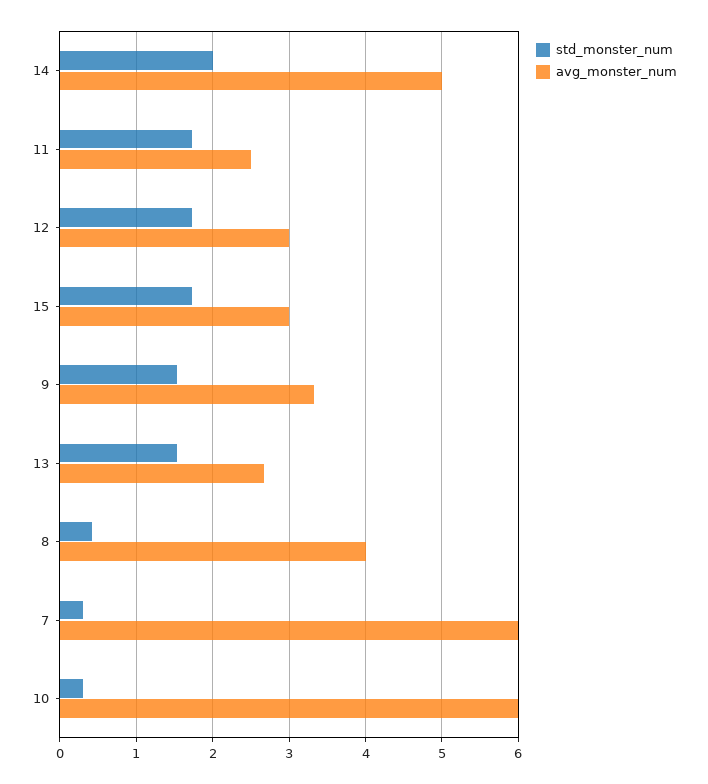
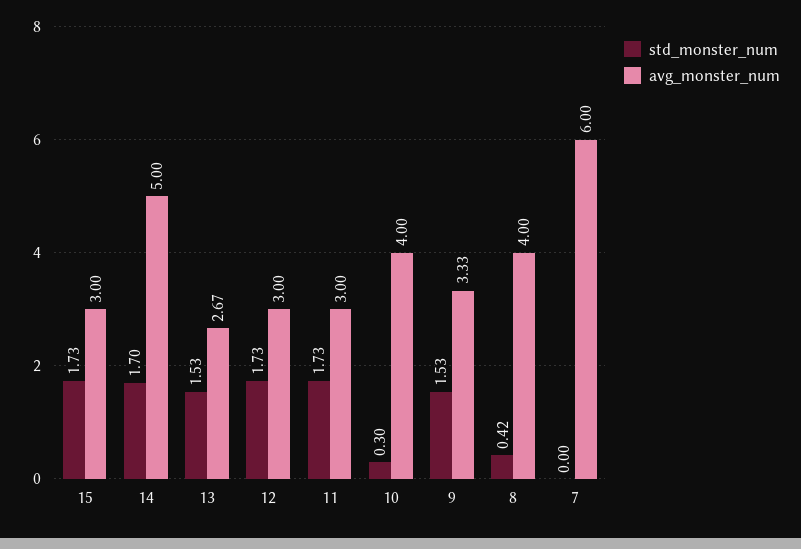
  {
    "std_monster_num": {
-     "14": 2,
+     "14": 1.7,
      "11": 1.73,
      "12": 1.73,
      "15": 1.73,
      "9": 1.53,
      "13": 1.53,
      "8": 0.42,
-     "7": 0.3,
+     "7": 0,
      "10": 0.3
    },
    "avg_monster_num": {
      "14": 5,
-     "11": 2.5,
+     "11": 3,
      "12": 3,
      "15": 3,
      "9": 3.33,
      "13": 2.67,
      "8": 4,
      "7": 6,
-     "10": 6
+     "10": 4
    }
  }

